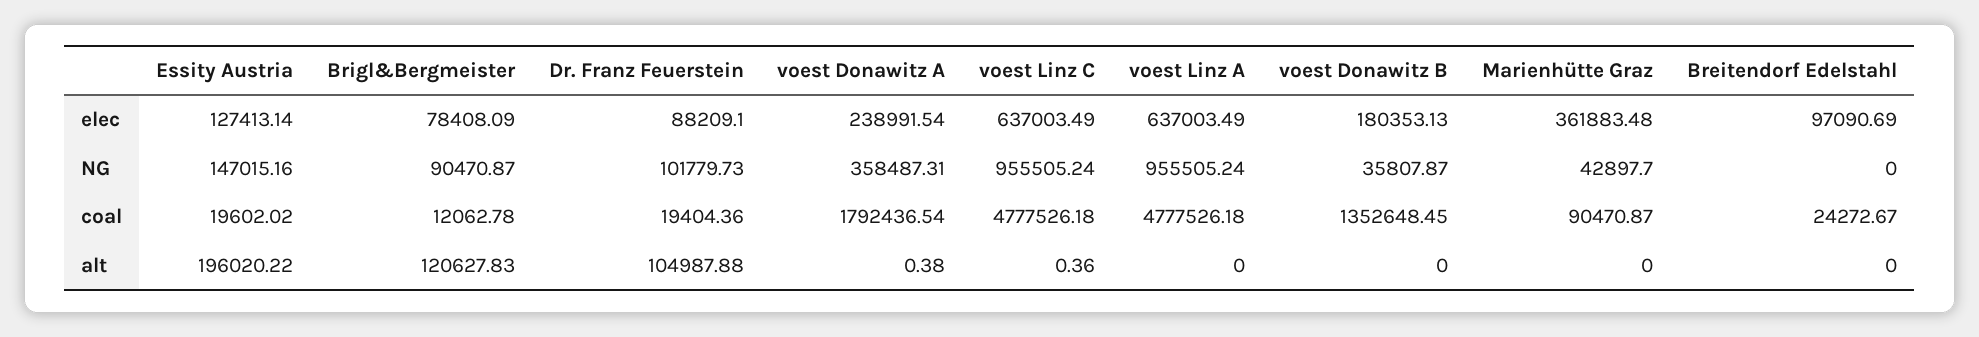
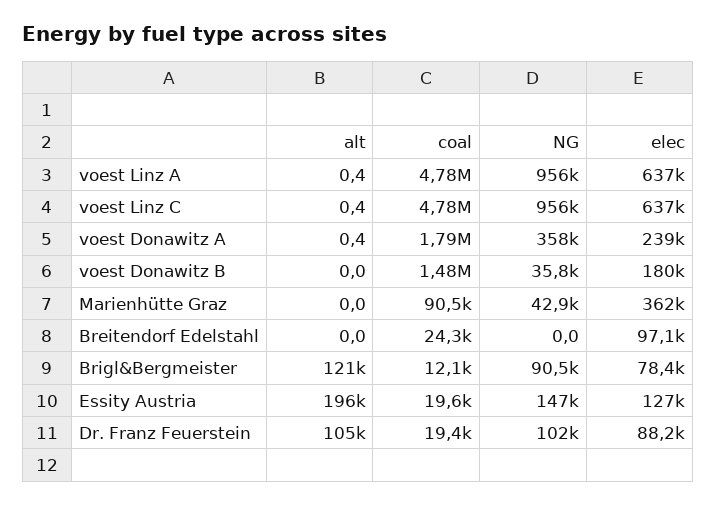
  {
    "Essity Austria": {
      "elec": 127413.14,
      "NG": 147015.16,
      "coal": 19602.02,
      "alt": 196020.22
    },
    "Brigl&Bergmeister": {
      "elec": 78408.09,
      "NG": 90470.87,
      "coal": 12062.78,
      "alt": 120627.83
    },
    "Dr. Franz Feuerstein": {
      "elec": 88209.1,
      "NG": 101779.73,
      "coal": 19404.36,
      "alt": 104987.88
    },
    "voest Donawitz A": {
      "elec": 238991.54,
      "NG": 358487.31,
      "coal": 1792436.54,
      "alt": 0.38
    },
    "voest Linz C": {
      "elec": 637003.49,
      "NG": 955505.24,
      "coal": 4777526.18,
      "alt": 0.36
    },
    "voest Linz A": {
      "elec": 637003.49,
      "NG": 955505.24,
      "coal": 4777526.18,
-     "alt": 0
+     "alt": 0.4
    },
    "voest Donawitz B": {
      "elec": 180353.13,
      "NG": 35807.87,
-     "coal": 1352648.45,
+     "coal": 1480000,
      "alt": 0
    },
    "Marienhütte Graz": {
      "elec": 361883.48,
      "NG": 42897.7,
      "coal": 90470.87,
      "alt": 0
    },
    "Breitendorf Edelstahl": {
      "elec": 97090.69,
      "NG": 0,
      "coal": 24272.67,
      "alt": 0
    }
  }

